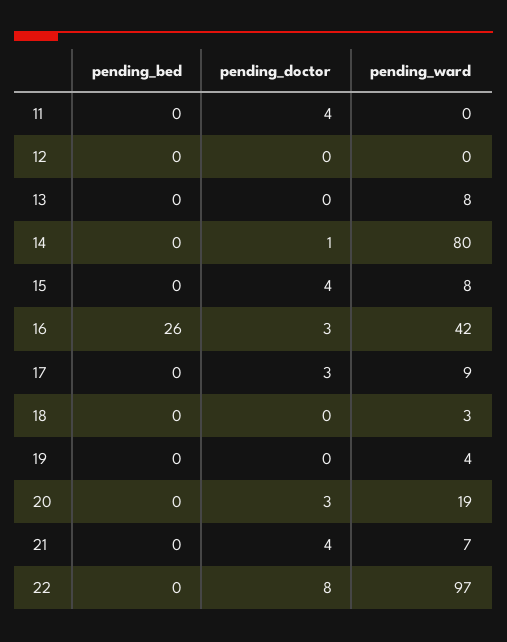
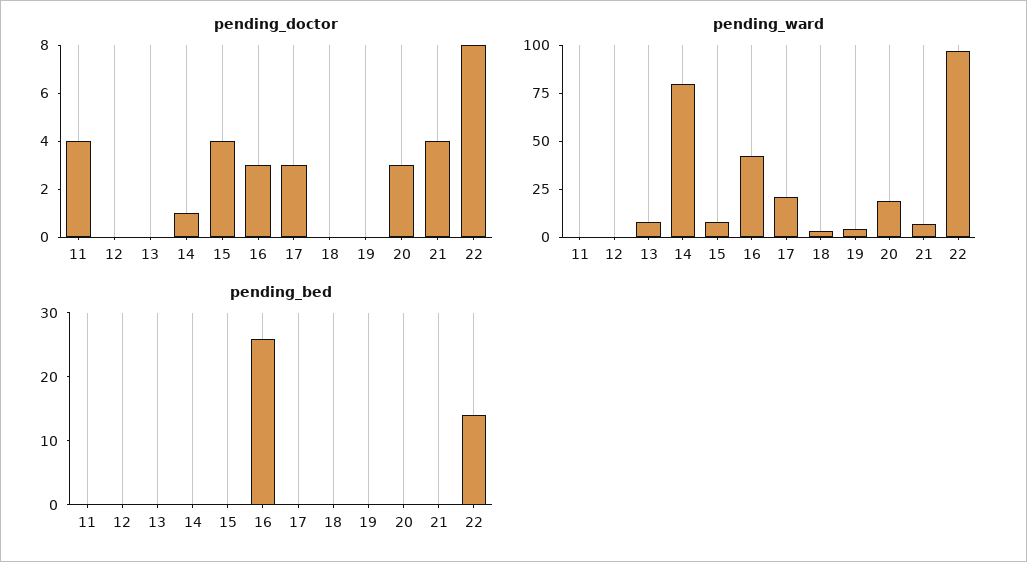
  {
    "pending_bed": {
      "11": 0,
      "12": 0,
      "13": 0,
      "14": 0,
      "15": 0,
      "16": 26,
      "17": 0,
      "18": 0,
      "19": 0,
      "20": 0,
      "21": 0,
-     "22": 0
+     "22": 15
    },
    "pending_doctor": {
      "11": 4,
      "12": 0,
      "13": 0,
      "14": 1,
      "15": 4,
      "16": 3,
      "17": 3,
      "18": 0,
      "19": 0,
      "20": 3,
      "21": 4,
      "22": 8
    },
    "pending_ward": {
      "11": 0,
      "12": 0,
      "13": 8,
      "14": 80,
      "15": 8,
      "16": 42,
-     "17": 9,
+     "17": 20,
      "18": 3,
      "19": 4,
      "20": 19,
      "21": 7,
      "22": 97
    }
  }

